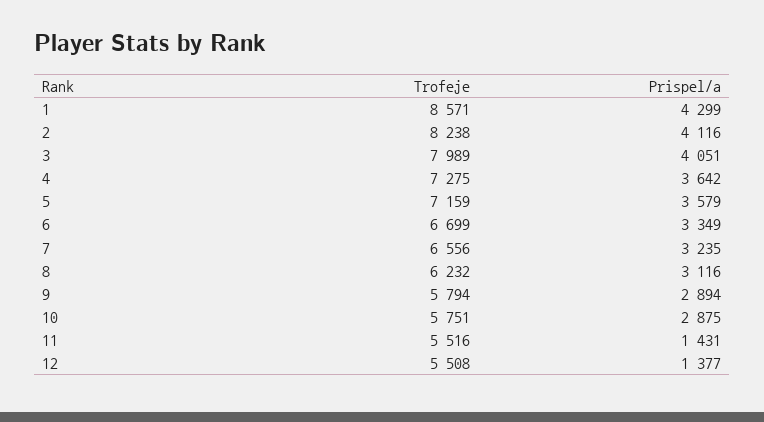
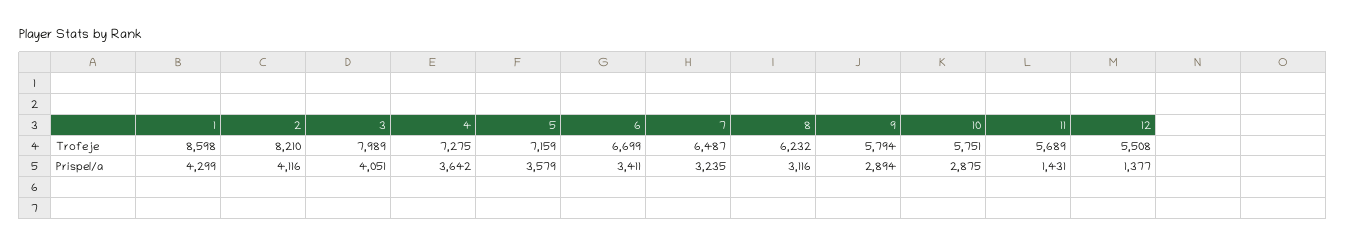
  {
    "Trofeje": {
-     "1": 8571,
+     "1": 8598,
-     "2": 8238,
+     "2": 8210,
      "3": 7989,
      "4": 7275,
      "5": 7159,
      "6": 6699,
-     "7": 6556,
+     "7": 6487,
      "8": 6232,
      "9": 5794,
      "10": 5751,
-     "11": 5516,
+     "11": 5689,
      "12": 5508
    },
    "Prispel/a": {
      "1": 4299,
      "2": 4116,
      "3": 4051,
      "4": 3642,
      "5": 3579,
-     "6": 3349,
+     "6": 3411,
      "7": 3235,
      "8": 3116,
      "9": 2894,
      "10": 2875,
      "11": 1431,
      "12": 1377
    }
  }

